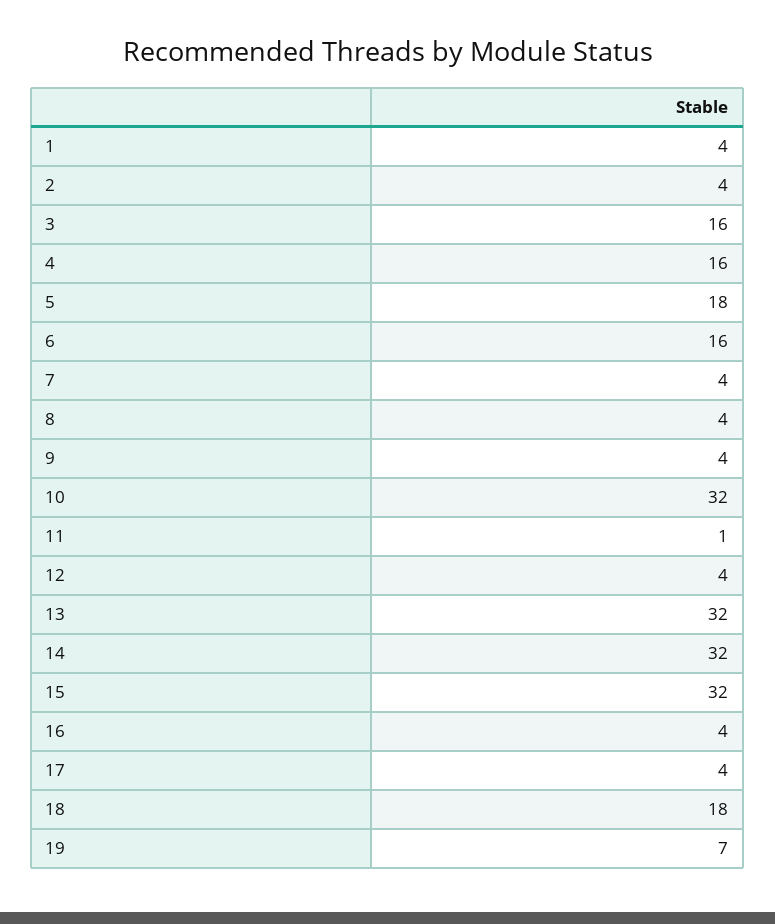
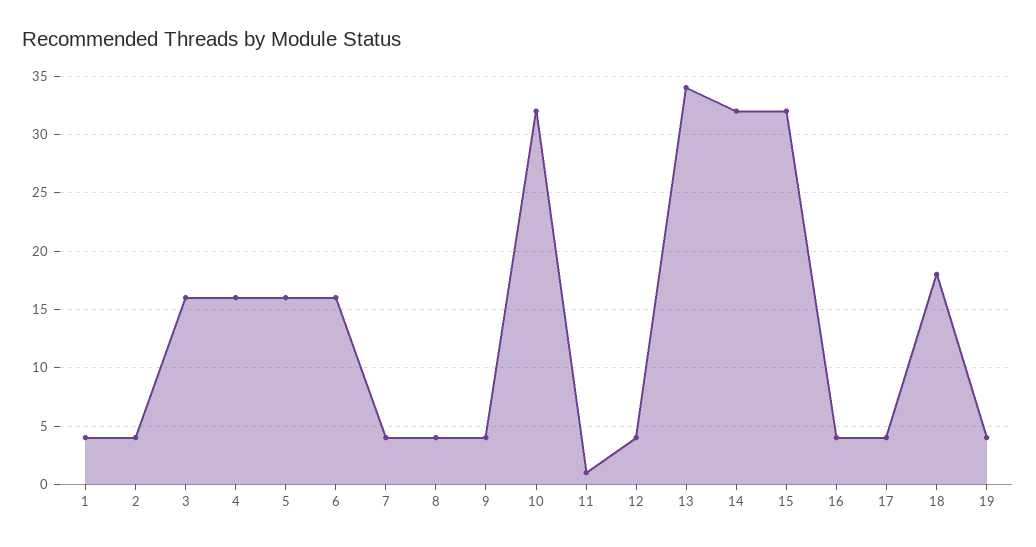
  {
    "1": 4,
    "2": 4,
    "3": 16,
    "4": 16,
-   "5": 18,
+   "5": 16,
    "6": 16,
    "7": 4,
    "8": 4,
    "9": 4,
    "10": 32,
    "11": 1,
    "12": 4,
-   "13": 32,
+   "13": 34,
    "14": 32,
    "15": 32,
    "16": 4,
    "17": 4,
    "18": 18,
-   "19": 7
+   "19": 4
  }

